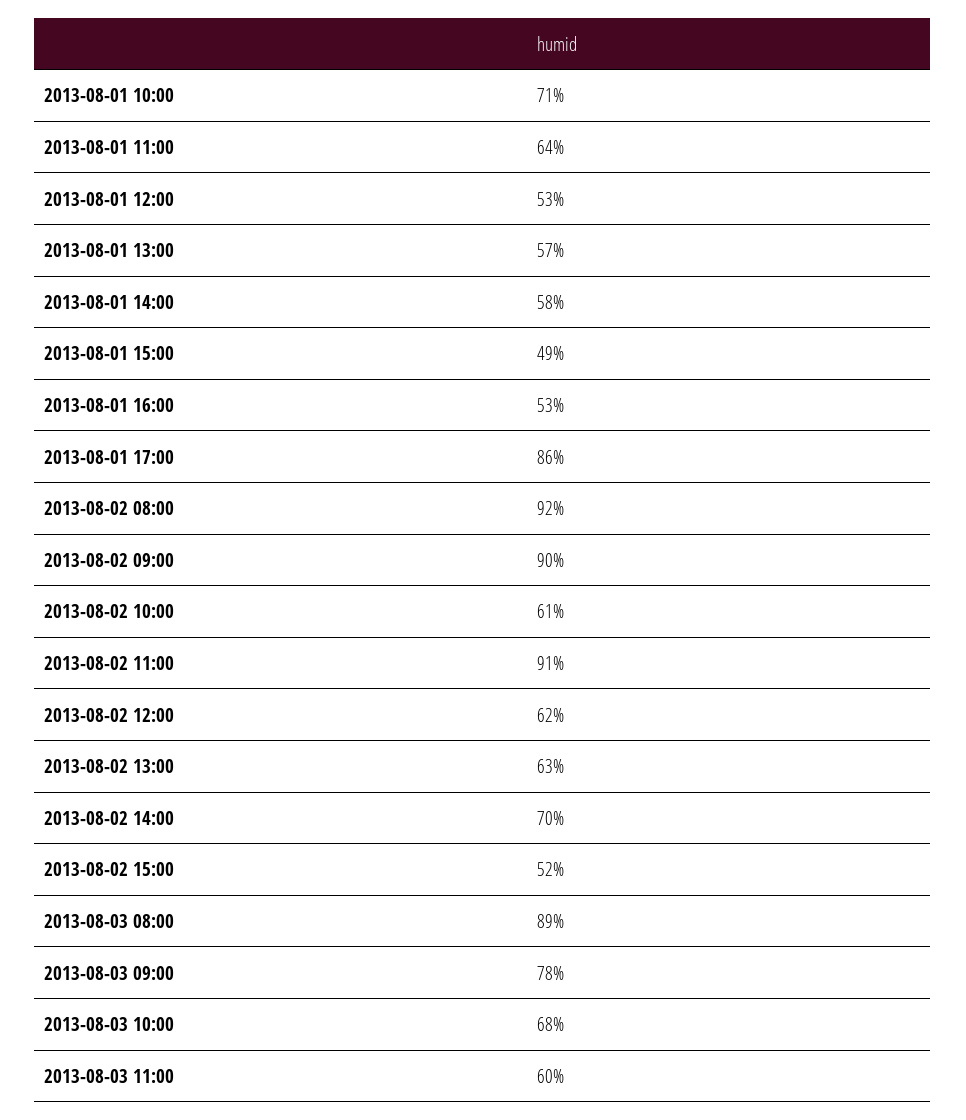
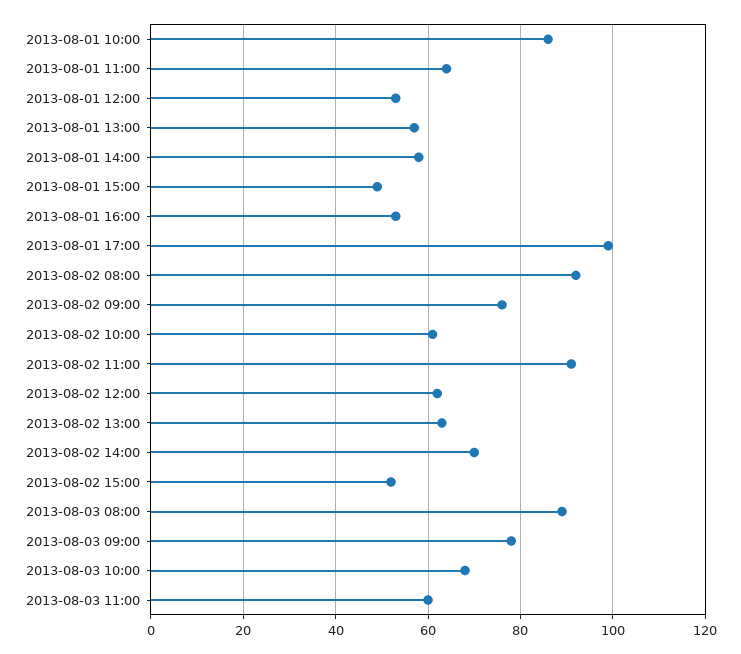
  {
-   "2013-08-01 10:00": 71,
+   "2013-08-01 10:00": 85,
    "2013-08-01 11:00": 64,
    "2013-08-01 12:00": 53,
    "2013-08-01 13:00": 57,
    "2013-08-01 14:00": 58,
    "2013-08-01 15:00": 49,
    "2013-08-01 16:00": 53,
-   "2013-08-01 17:00": 86,
+   "2013-08-01 17:00": 100,
    "2013-08-02 08:00": 92,
-   "2013-08-02 09:00": 90,
+   "2013-08-02 09:00": 75,
    "2013-08-02 10:00": 61,
    "2013-08-02 11:00": 91,
    "2013-08-02 12:00": 62,
    "2013-08-02 13:00": 63,
    "2013-08-02 14:00": 70,
    "2013-08-02 15:00": 52,
    "2013-08-03 08:00": 89,
    "2013-08-03 09:00": 78,
    "2013-08-03 10:00": 68,
    "2013-08-03 11:00": 60
  }

